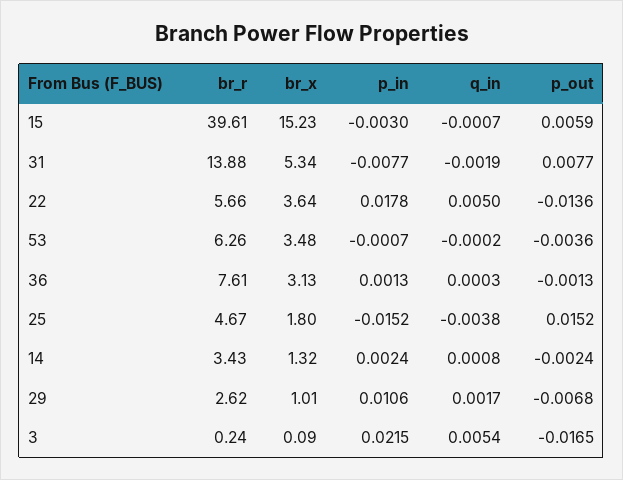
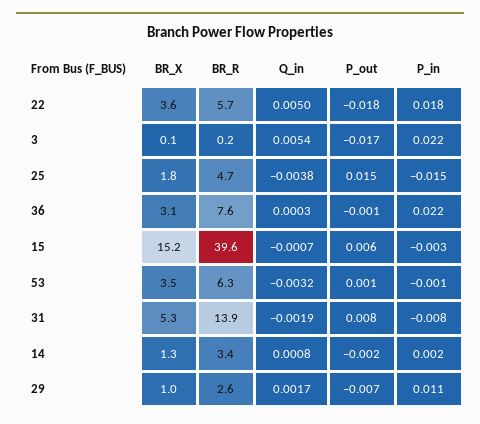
  {
    "br_r": {
      "15": 39.61,
      "31": 13.88,
      "22": 5.66,
      "53": 6.26,
      "36": 7.61,
      "25": 4.67,
      "14": 3.43,
      "29": 2.62,
      "3": 0.24
    },
    "br_x": {
      "15": 15.23,
      "31": 5.34,
      "22": 3.64,
      "53": 3.48,
      "36": 3.13,
      "25": 1.8,
      "14": 1.32,
      "29": 1.01,
      "3": 0.09
    },
    "p_in": {
      "15": -0.003,
      "31": -0.0077,
      "22": 0.0178,
      "53": -0.0007,
-     "36": 0.0013,
+     "36": 0.022,
      "25": -0.0152,
      "14": 0.0024,
      "29": 0.0106,
      "3": 0.0215
    },
    "q_in": {
      "15": -0.0007,
      "31": -0.0019,
      "22": 0.005,
-     "53": -0.0002,
+     "53": -0.0032,
      "36": 0.0003,
      "25": -0.0038,
      "14": 0.0008,
      "29": 0.0017,
      "3": 0.0054
    },
    "p_out": {
      "15": 0.0059,
      "31": 0.0077,
-     "22": -0.0136,
+     "22": -0.018,
-     "53": -0.0036,
+     "53": 0.001,
      "36": -0.0013,
      "25": 0.0152,
      "14": -0.0024,
      "29": -0.0068,
      "3": -0.0165
    }
  }

